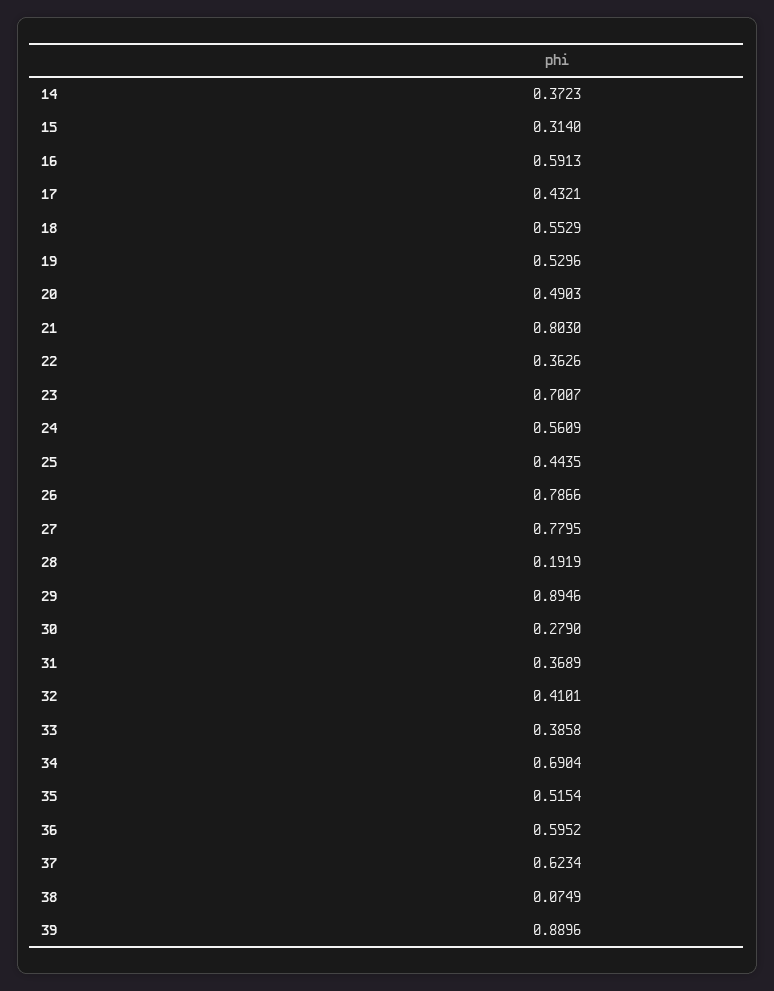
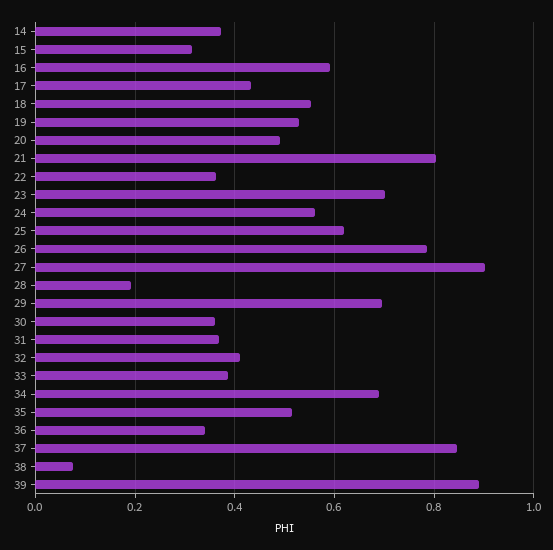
  {
    "14": 0.3723,
    "15": 0.314,
    "16": 0.5913,
    "17": 0.4321,
    "18": 0.5529,
    "19": 0.5296,
    "20": 0.4903,
    "21": 0.803,
    "22": 0.3626,
    "23": 0.7007,
    "24": 0.5609,
-   "25": 0.4435,
+   "25": 0.62,
    "26": 0.7866,
-   "27": 0.7795,
+   "27": 0.9,
    "28": 0.1919,
-   "29": 0.8946,
+   "29": 0.7,
-   "30": 0.279,
+   "30": 0.36,
    "31": 0.3689,
    "32": 0.4101,
    "33": 0.3858,
    "34": 0.6904,
    "35": 0.5154,
-   "36": 0.5952,
+   "36": 0.34,
-   "37": 0.6234,
+   "37": 0.84,
    "38": 0.0749,
    "39": 0.8896
  }

